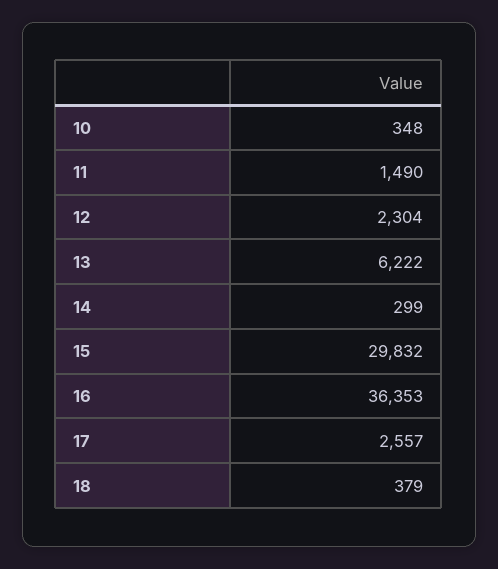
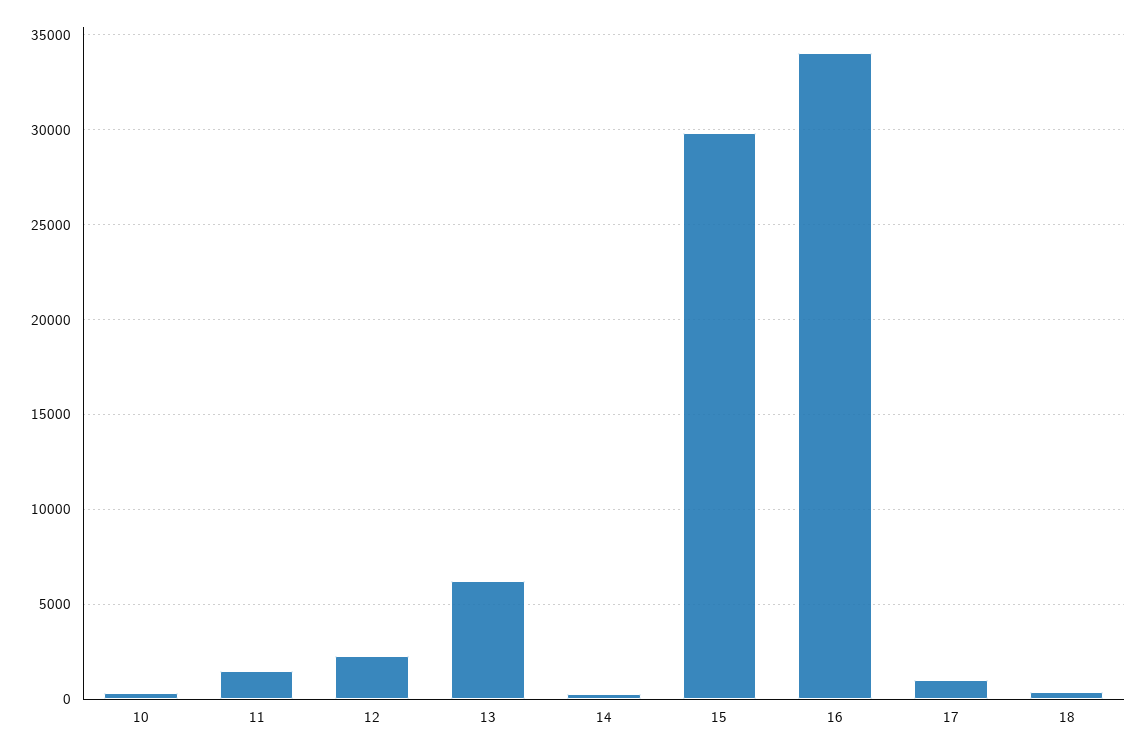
  {
    "10": 348,
    "11": 1490,
    "12": 2304,
    "13": 6222,
    "14": 299,
    "15": 29832,
-   "16": 36353,
+   "16": 34000,
-   "17": 2557,
+   "17": 1000,
    "18": 379
  }

